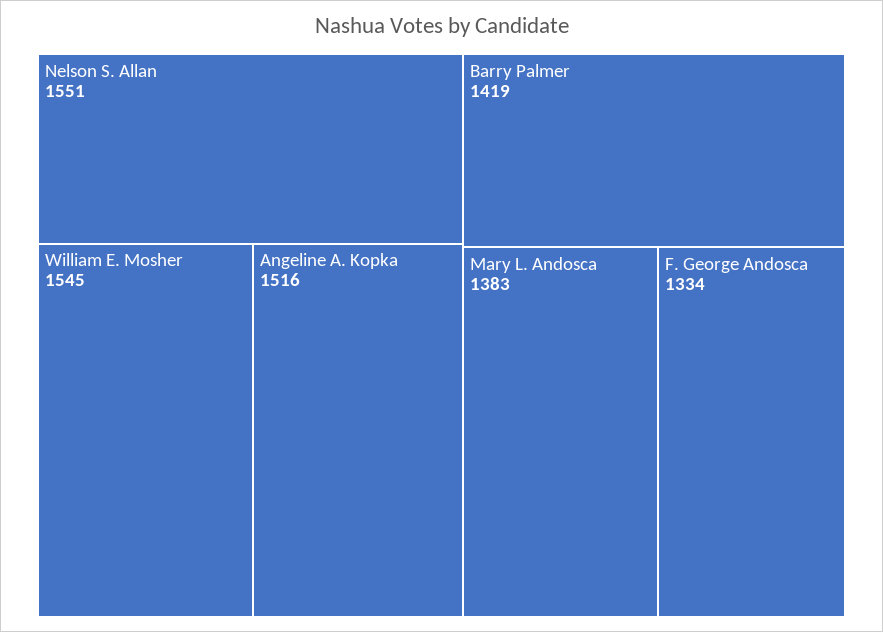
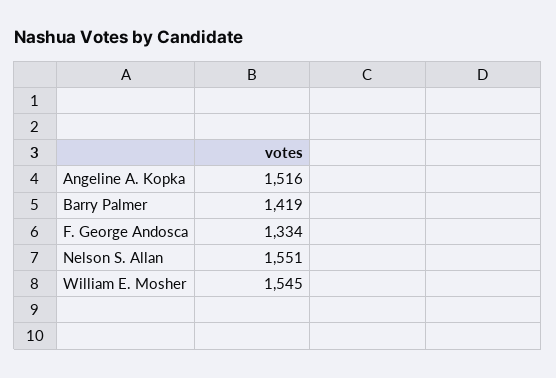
  {
    "Nelson S. Allan": 1551,
    "William E. Mosher": 1545,
    "Angeline A. Kopka": 1516,
    "Barry Palmer": 1419,
-   "Mary L. Andosca": 1383,
    "F. George Andosca": 1334
  }

